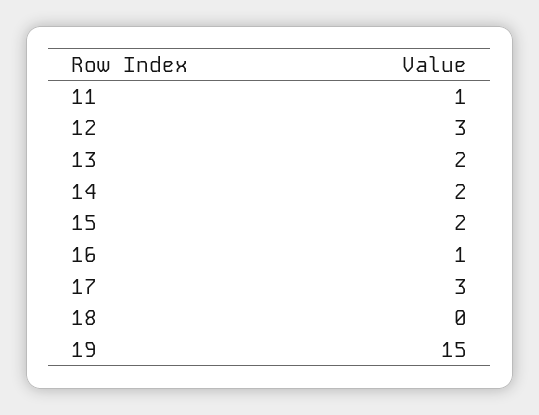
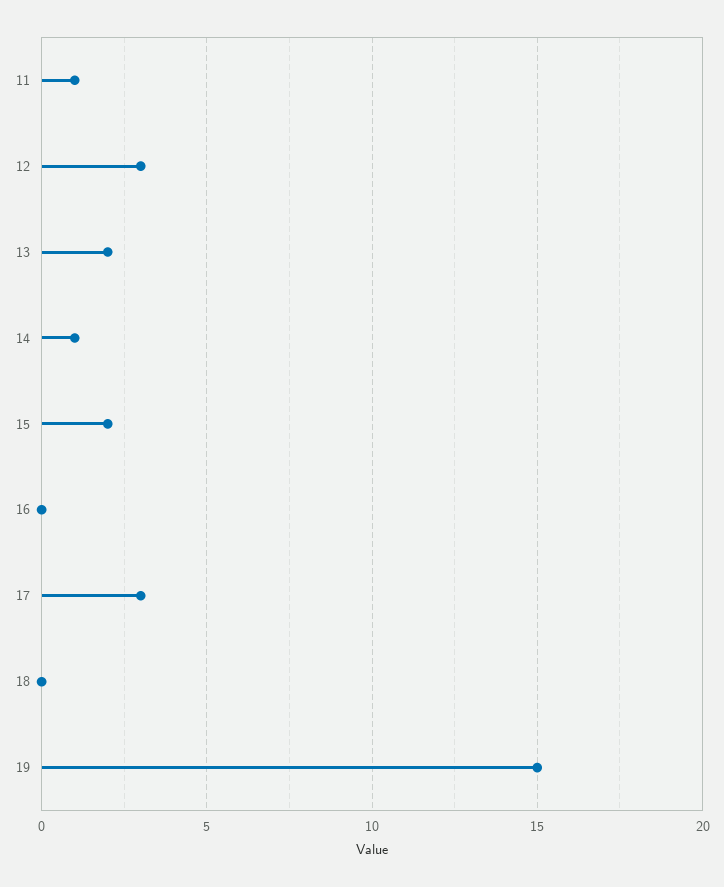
  {
    "11": 1,
    "12": 3,
    "13": 2,
-   "14": 2,
+   "14": 1,
    "15": 2,
-   "16": 1,
+   "16": 0,
    "17": 3,
    "18": 0,
    "19": 15
  }

